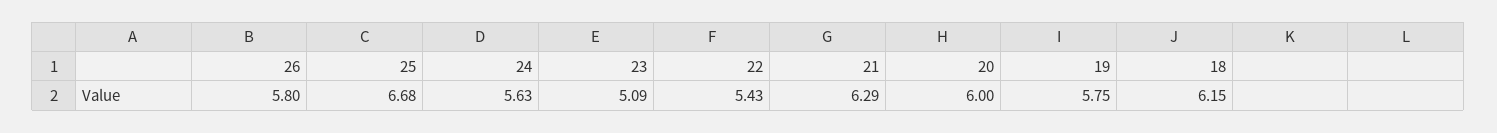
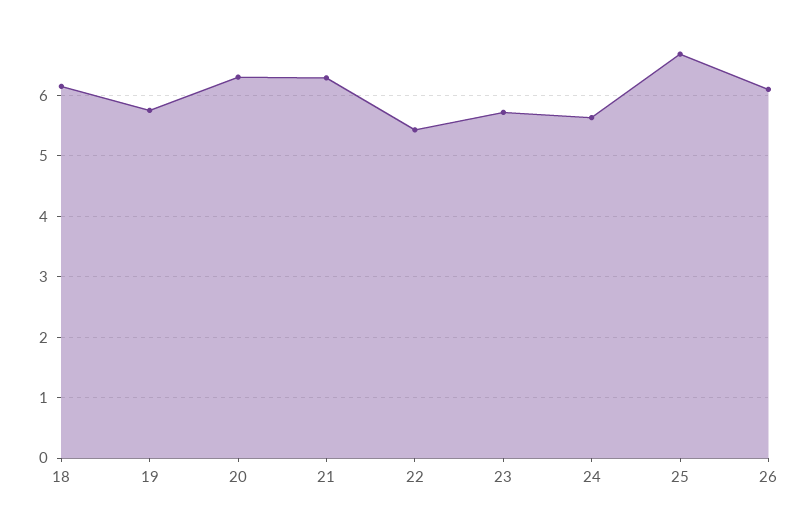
  {
-   "26": 5.8,
+   "26": 6.1,
    "25": 6.68,
    "24": 5.63,
-   "23": 5.09,
+   "23": 5.7,
    "22": 5.43,
    "21": 6.29,
-   "20": 6,
+   "20": 6.3,
    "19": 5.75,
    "18": 6.15
  }

